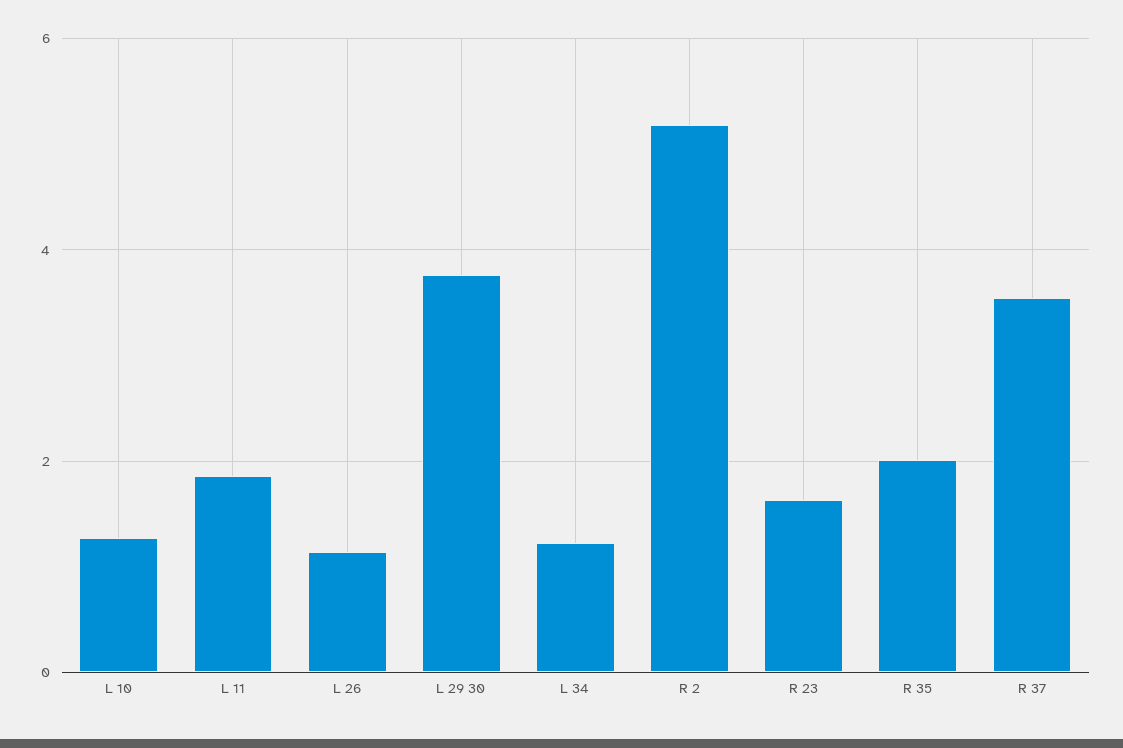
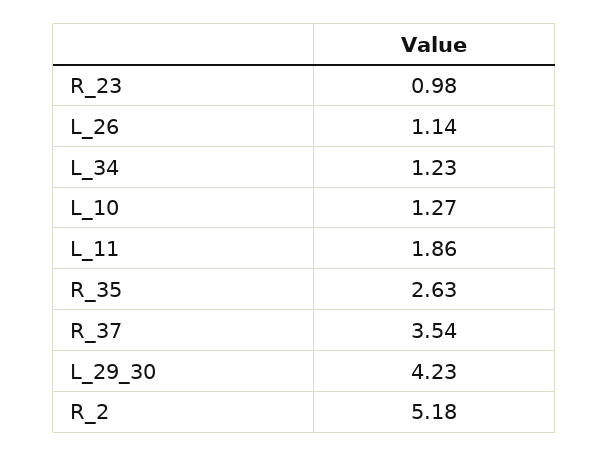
  {
    "L 10": 1.27,
    "L 11": 1.86,
    "L 26": 1.14,
-   "L 29 30": 3.8,
+   "L 29 30": 4.23,
    "L 34": 1.23,
    "R 2": 5.18,
-   "R 23": 1.6,
+   "R 23": 0.98,
-   "R 35": 2,
+   "R 35": 2.63,
    "R 37": 3.54
  }

